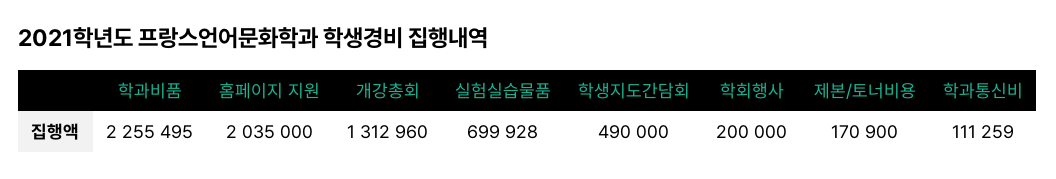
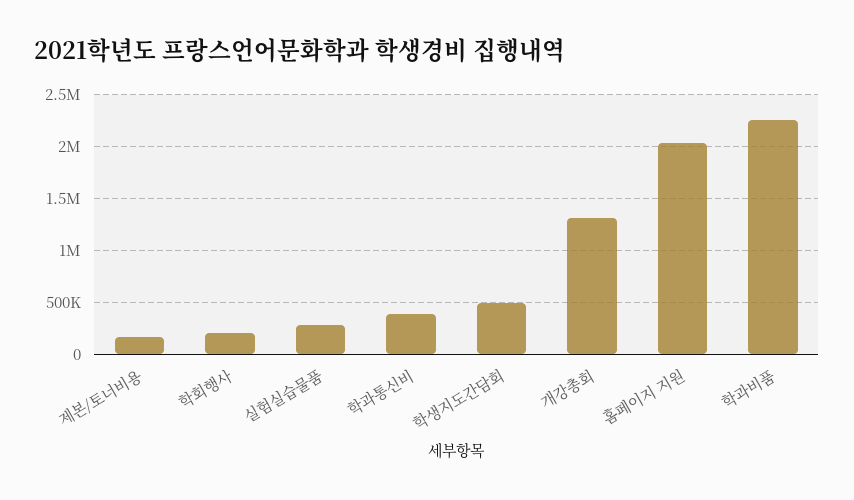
  {
    "학과비품": 2255495,
    "홈페이지 지원": 2035000,
    "개강총회": 1312960,
-   "실험실습물품": 699928,
+   "실험실습물품": 300000,
    "학생지도간담회": 490000,
    "학회행사": 200000,
    "제본/토너비용": 170900,
-   "학과통신비": 111259
+   "학과통신비": 400000
  }

